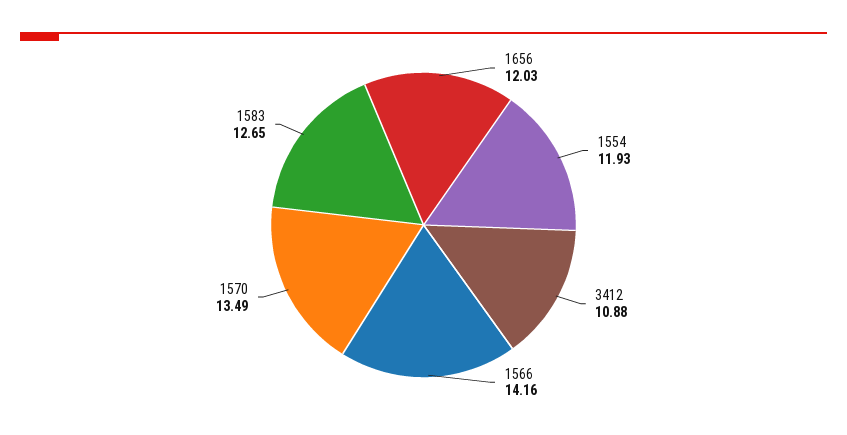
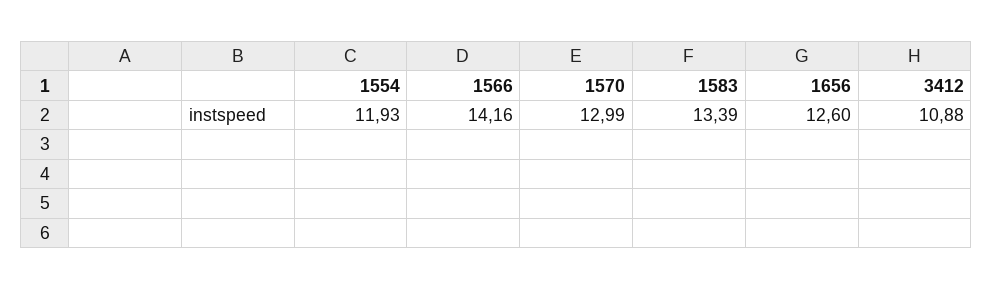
  {
-   "1656": 12.03,
+   "1656": 12.6,
    "1554": 11.93,
    "3412": 10.88,
    "1566": 14.16,
-   "1570": 13.49,
+   "1570": 12.99,
-   "1583": 12.65
+   "1583": 13.39
  }

